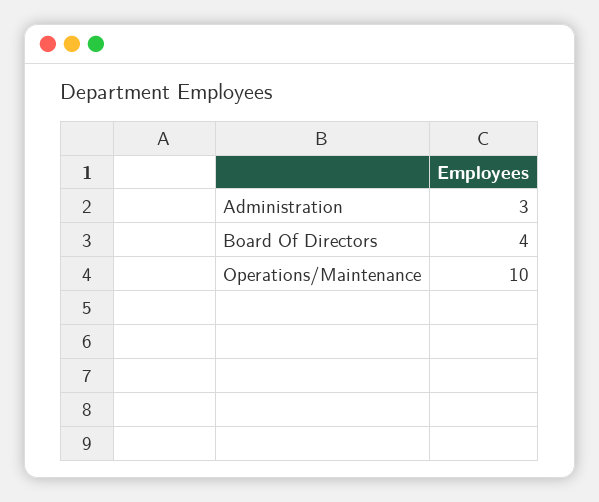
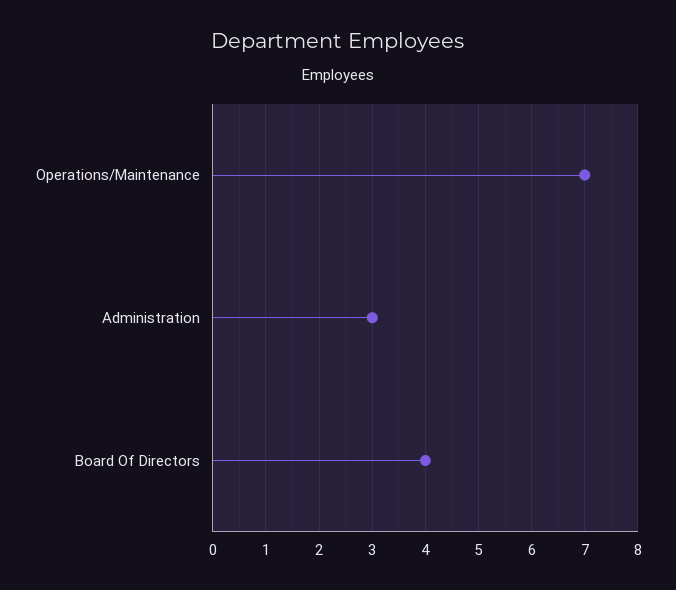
  {
    "Administration": 3,
    "Board Of Directors": 4,
-   "Operations/Maintenance": 10
+   "Operations/Maintenance": 7
  }

